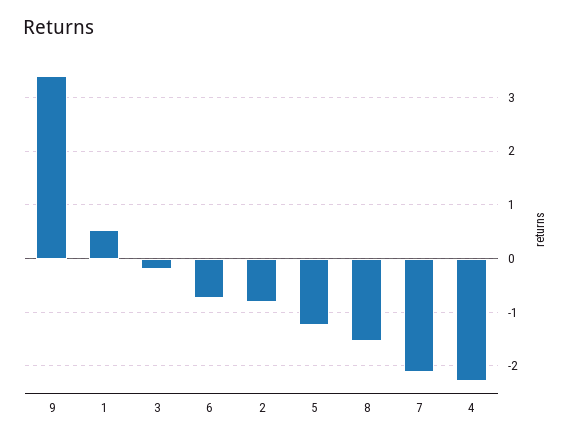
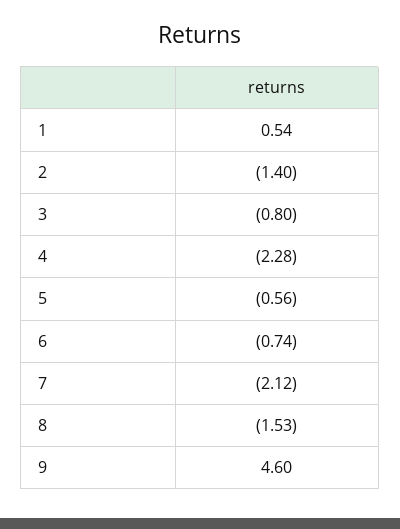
  {
-   "9": 3.4,
+   "9": 4.6,
    "1": 0.54,
-   "3": -0.2,
+   "3": -0.8,
    "6": -0.74,
-   "2": -0.8,
+   "2": -1.4,
-   "5": -1.2,
+   "5": -0.56,
    "8": -1.53,
    "7": -2.12,
    "4": -2.28
  }

